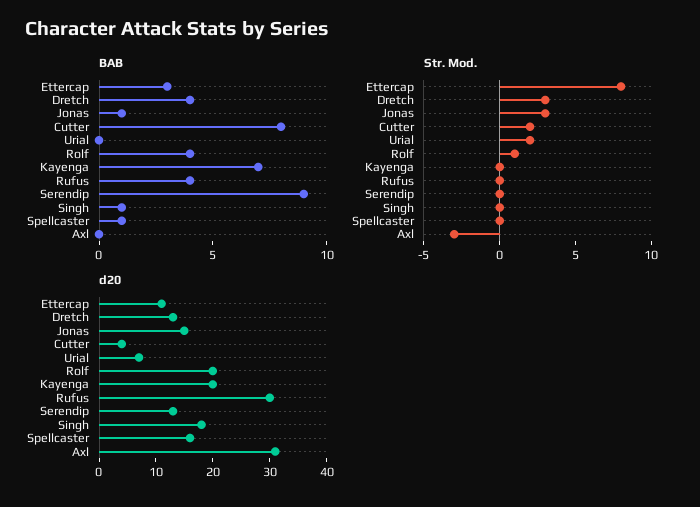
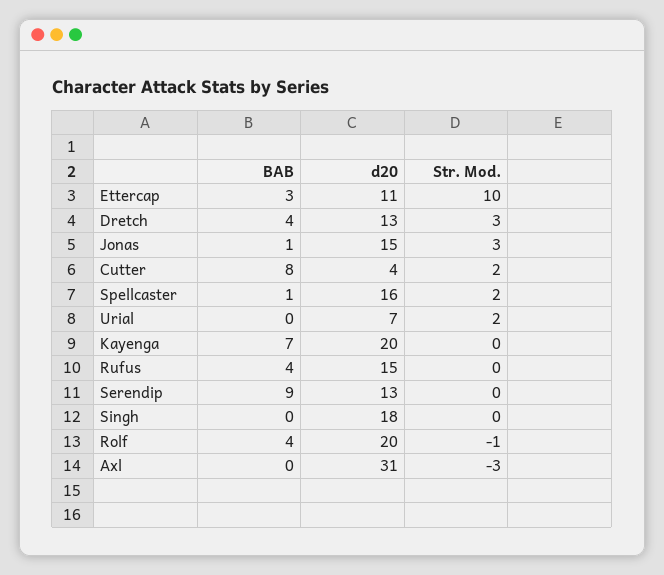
  {
    "BAB": {
      "Ettercap": 3,
      "Dretch": 4,
      "Jonas": 1,
      "Cutter": 8,
      "Urial": 0,
      "Rolf": 4,
      "Kayenga": 7,
      "Rufus": 4,
      "Serendip": 9,
-     "Singh": 1,
+     "Singh": 0,
      "Spellcaster": 1,
      "Axl": 0
    },
    "Str. Mod.": {
-     "Ettercap": 8,
+     "Ettercap": 10,
      "Dretch": 3,
      "Jonas": 3,
      "Cutter": 2,
      "Urial": 2,
-     "Rolf": 1,
+     "Rolf": -1,
      "Kayenga": 0,
      "Rufus": 0,
      "Serendip": 0,
      "Singh": 0,
-     "Spellcaster": 0,
+     "Spellcaster": 2,
      "Axl": -3
    },
    "d20": {
      "Ettercap": 11,
      "Dretch": 13,
      "Jonas": 15,
      "Cutter": 4,
      "Urial": 7,
      "Rolf": 20,
      "Kayenga": 20,
-     "Rufus": 30,
+     "Rufus": 15,
      "Serendip": 13,
      "Singh": 18,
      "Spellcaster": 16,
      "Axl": 31
    }
  }

